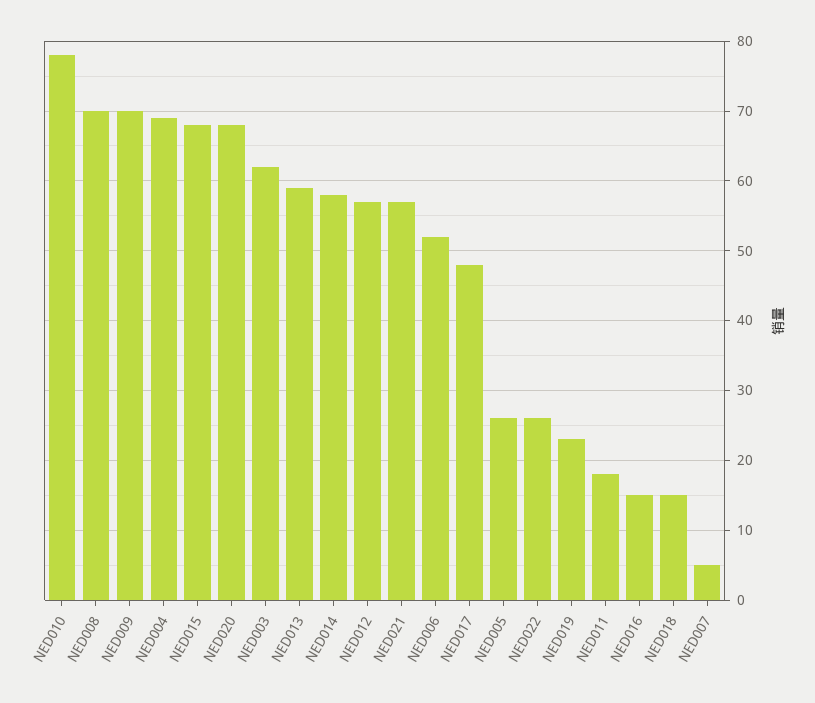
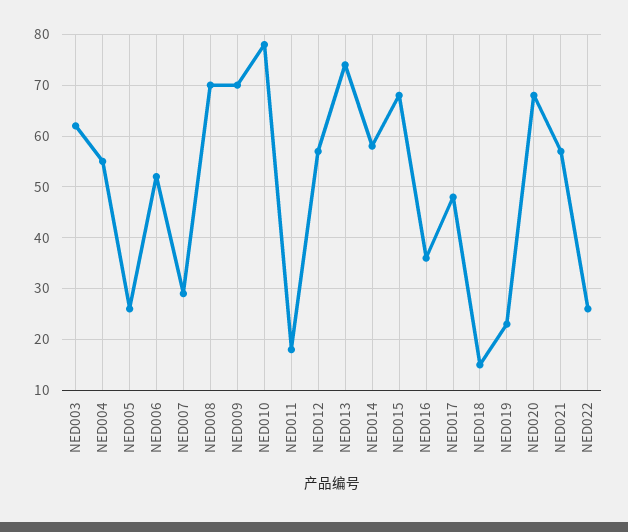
  {
    "NED010": 78,
    "NED008": 70,
    "NED009": 70,
-   "NED004": 69,
+   "NED004": 55,
    "NED015": 68,
    "NED020": 68,
    "NED003": 62,
-   "NED013": 59,
+   "NED013": 75,
    "NED014": 58,
    "NED012": 57,
    "NED021": 57,
    "NED006": 52,
    "NED017": 48,
    "NED005": 26,
    "NED022": 26,
    "NED019": 23,
    "NED011": 18,
-   "NED016": 15,
+   "NED016": 35,
    "NED018": 15,
-   "NED007": 5
+   "NED007": 30
  }

